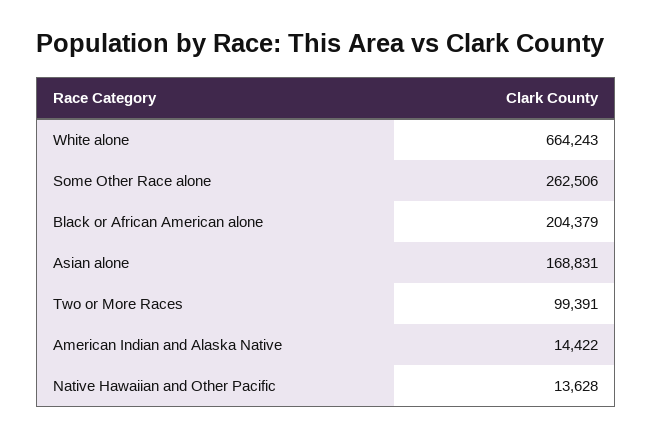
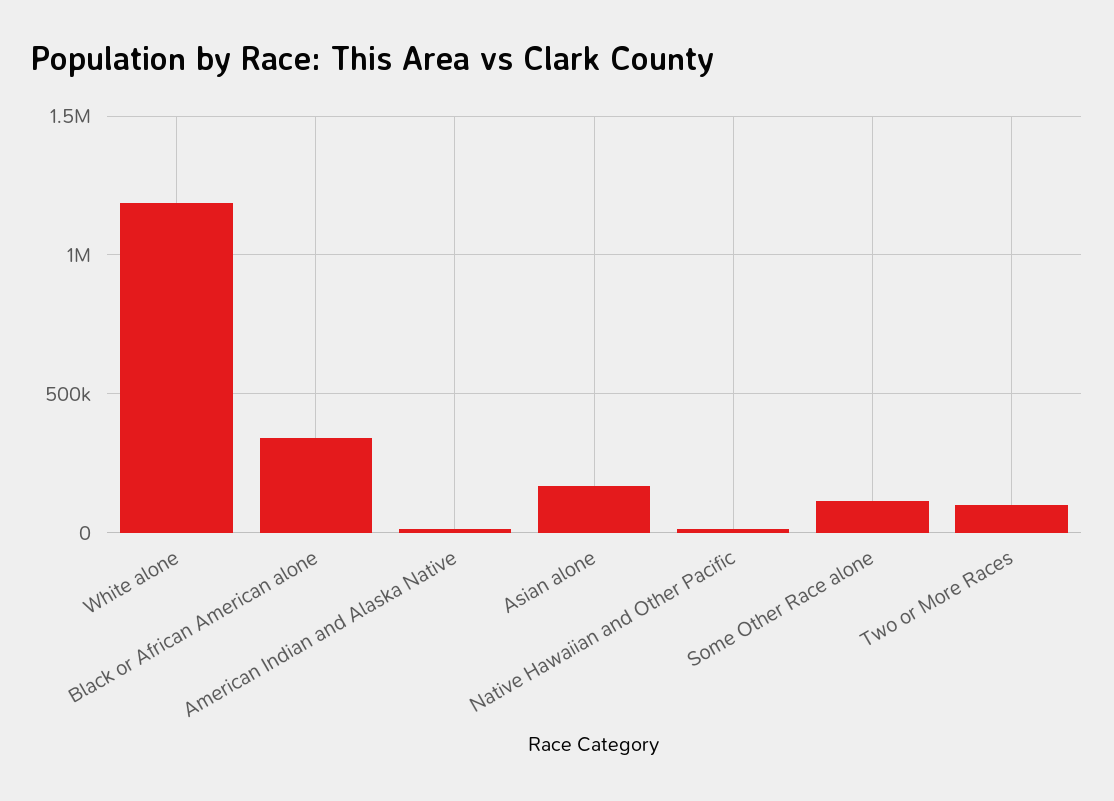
  {
-   "White alone": 664243,
+   "White alone": 1200000,
-   "Some Other Race alone": 262506,
+   "Some Other Race alone": 100000,
-   "Black or African American alone": 204379,
+   "Black or African American alone": 350000,
    "Asian alone": 168831,
    "Two or More Races": 99391,
    "American Indian and Alaska Native": 14422,
    "Native Hawaiian and Other Pacific": 13628
  }

